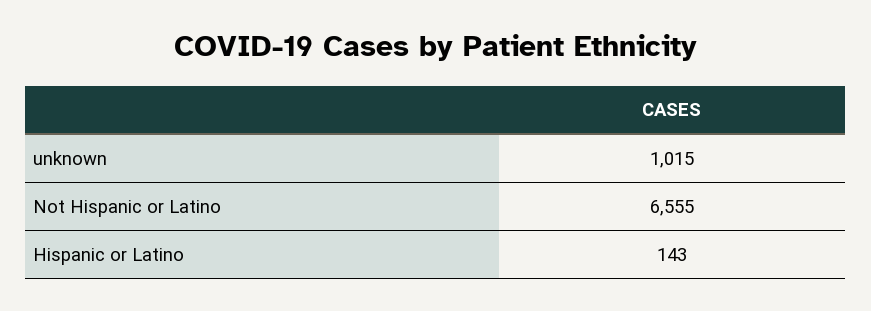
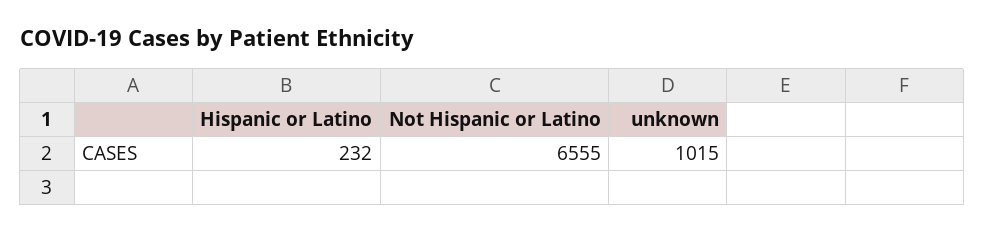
  {
    "unknown": 1015,
    "Not Hispanic or Latino": 6555,
-   "Hispanic or Latino": 143
+   "Hispanic or Latino": 232
  }

